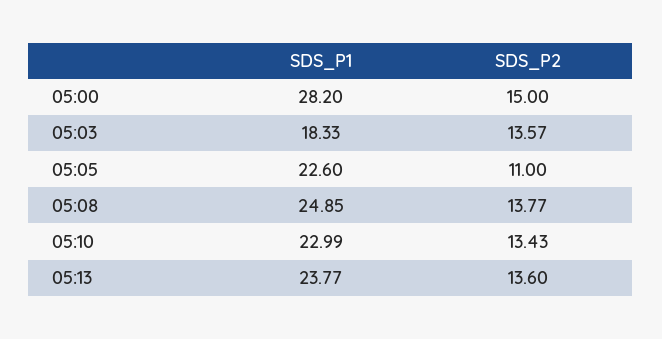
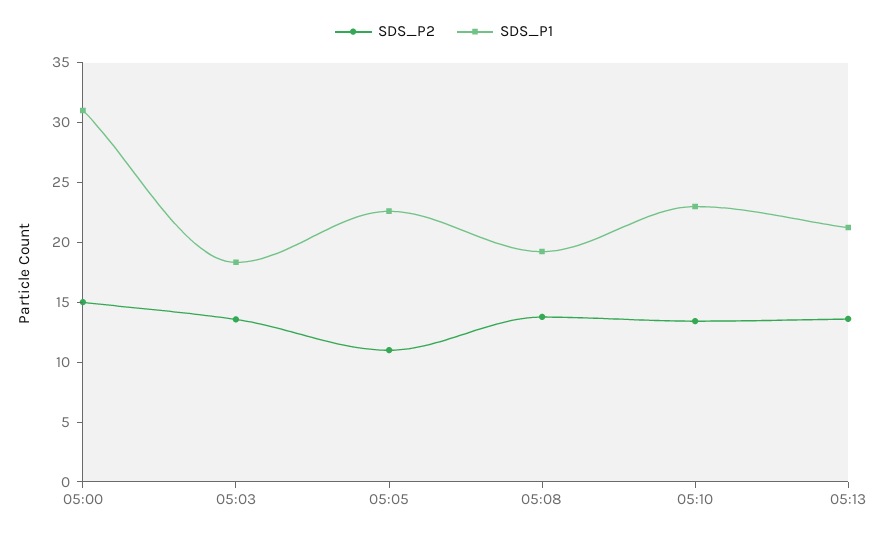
  {
    "SDS_P1": {
-     "05:00": 28.2,
+     "05:00": 31,
      "05:03": 18.33,
      "05:05": 22.6,
-     "05:08": 24.85,
+     "05:08": 19,
      "05:10": 22.99,
-     "05:13": 23.77
+     "05:13": 21
    },
    "SDS_P2": {
      "05:00": 15,
      "05:03": 13.57,
      "05:05": 11,
      "05:08": 13.77,
      "05:10": 13.43,
      "05:13": 13.6
    }
  }

